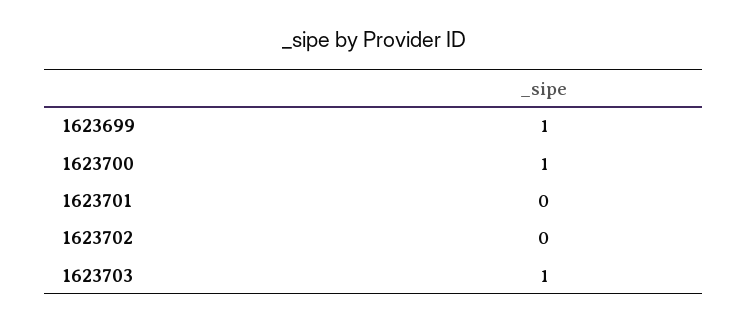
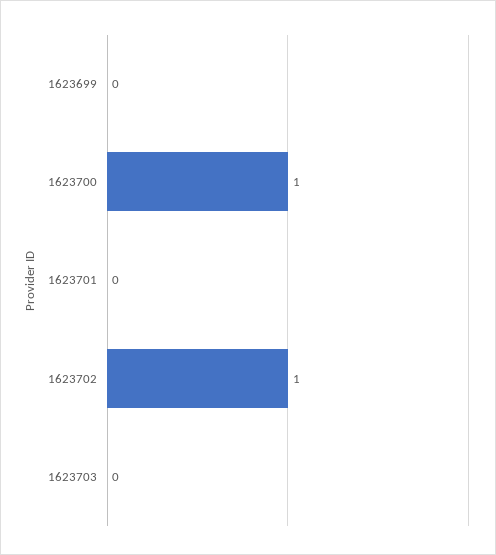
  {
-   "1623699": 1,
+   "1623699": 0,
    "1623700": 1,
    "1623701": 0,
-   "1623702": 0,
+   "1623702": 1,
-   "1623703": 1
+   "1623703": 0
  }

